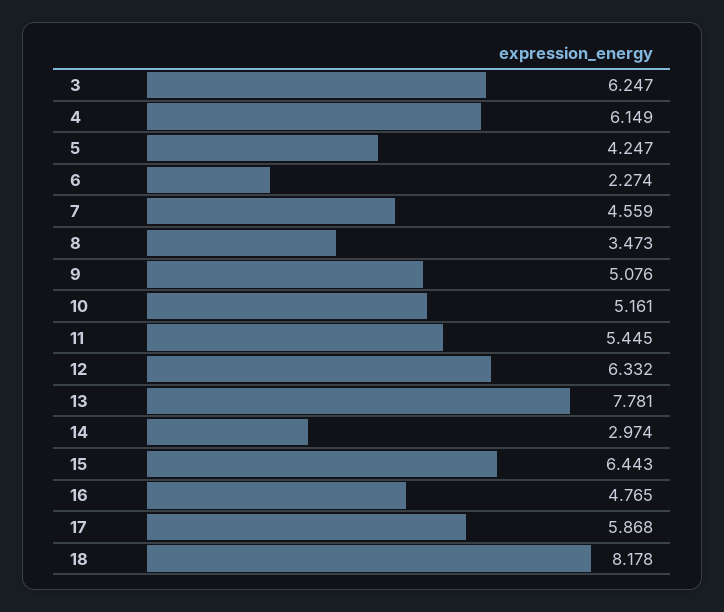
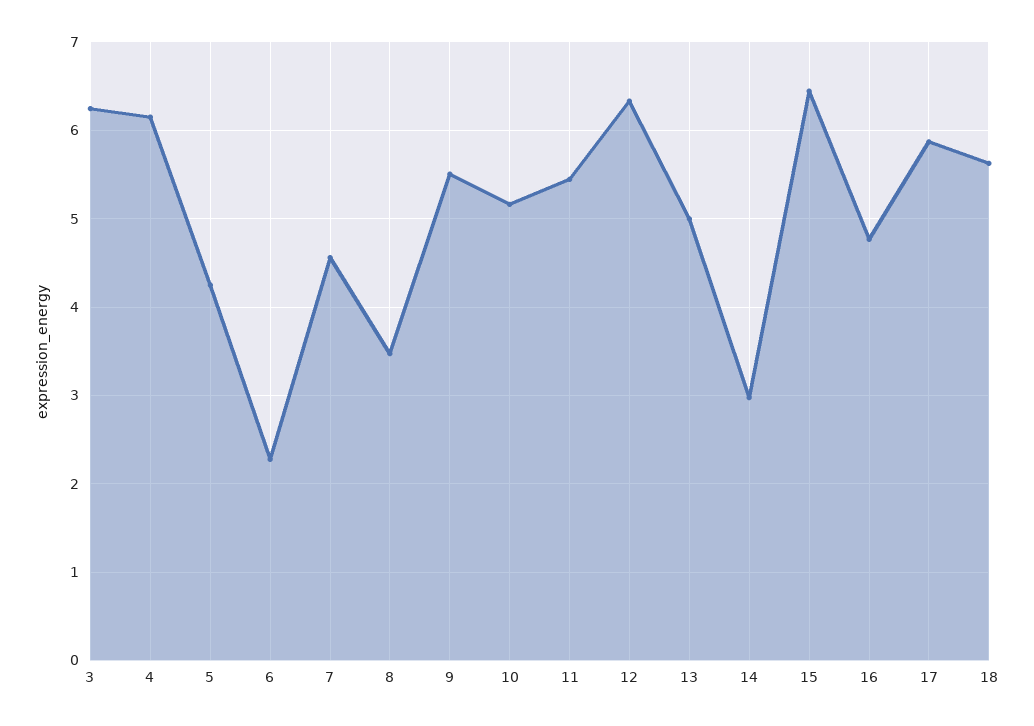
  {
    "3": 6.247,
    "4": 6.149,
    "5": 4.247,
    "6": 2.274,
    "7": 4.559,
    "8": 3.473,
-   "9": 5.076,
+   "9": 5.5,
    "10": 5.161,
    "11": 5.445,
    "12": 6.332,
-   "13": 7.781,
+   "13": 5,
    "14": 2.974,
    "15": 6.443,
    "16": 4.765,
    "17": 5.868,
-   "18": 8.178
+   "18": 5.6
  }

